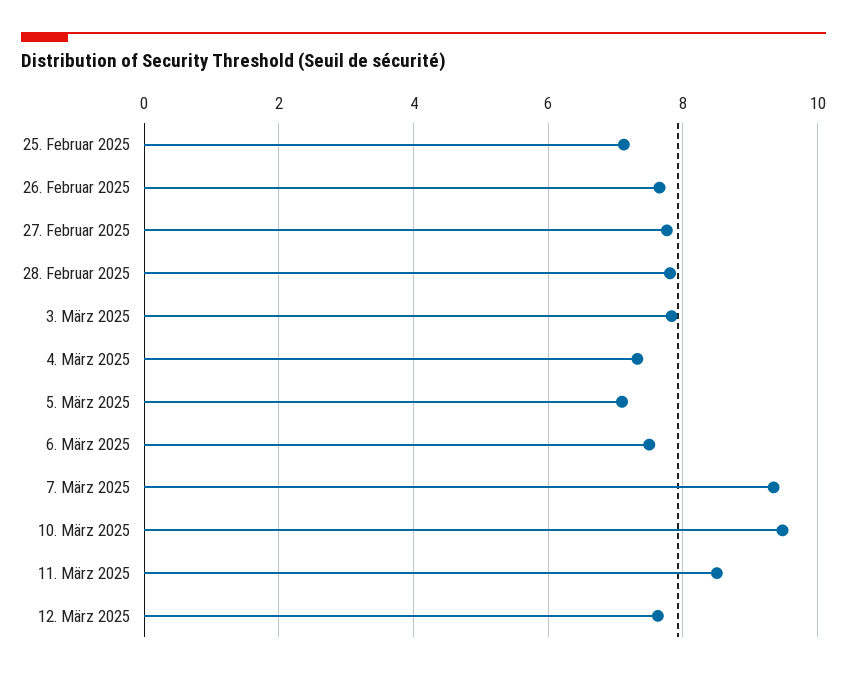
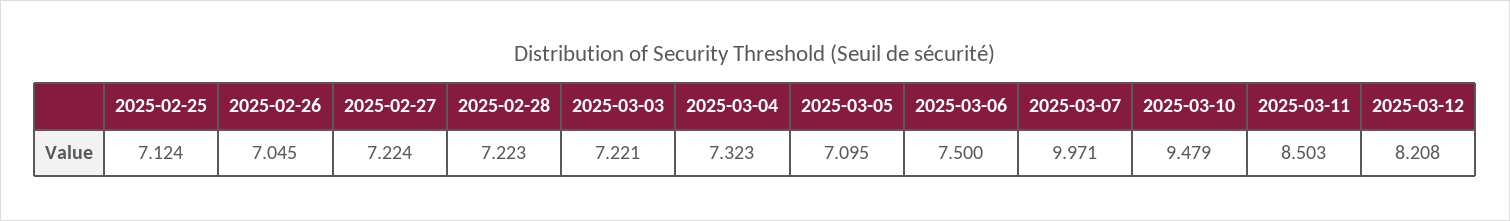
  {
    "25. Februar 2025": 7.124,
-   "26. Februar 2025": 7.6,
+   "26. Februar 2025": 7.045,
-   "27. Februar 2025": 7.8,
+   "27. Februar 2025": 7.224,
-   "28. Februar 2025": 7.8,
+   "28. Februar 2025": 7.223,
-   "3. März 2025": 7.8,
+   "3. März 2025": 7.221,
    "4. März 2025": 7.323,
    "5. März 2025": 7.095,
    "6. März 2025": 7.5,
-   "7. März 2025": 9.4,
+   "7. März 2025": 9.971,
    "10. März 2025": 9.479,
    "11. März 2025": 8.503,
-   "12. März 2025": 7.6
+   "12. März 2025": 8.208
  }

